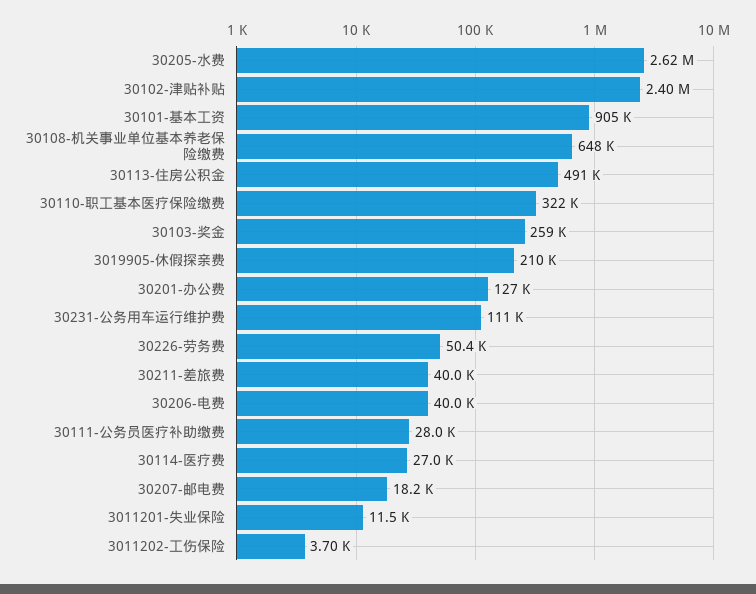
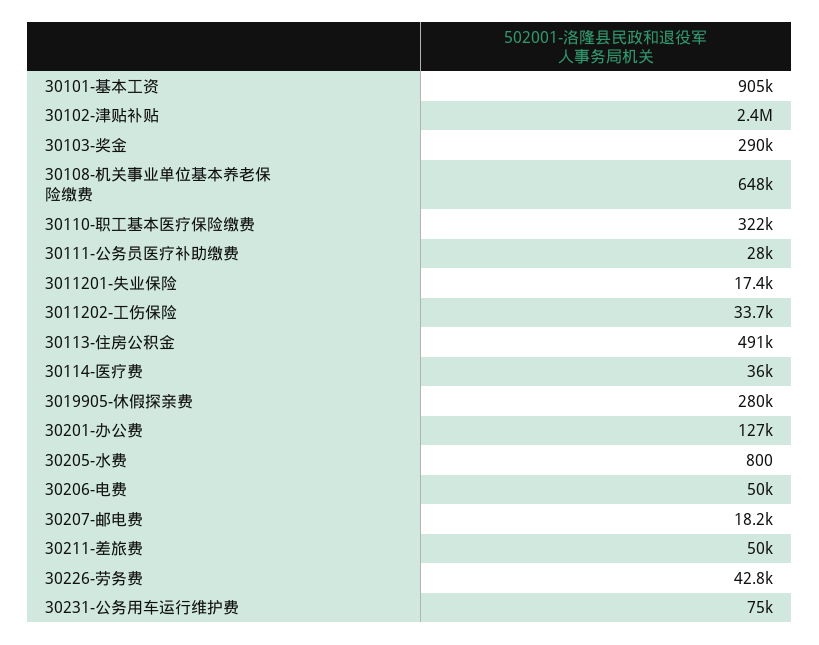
  {
-   "30205-水费": 2620000,
+   "30205-水费": 800,
    "30102-津贴补贴": 2400000,
    "30101-基本工资": 905000,
    "30108-机关事业单位基本养老保险缴费": 648000,
    "30113-住房公积金": 491000,
    "30110-职工基本医疗保险缴费": 322000,
-   "30103-奖金": 259000,
+   "30103-奖金": 290000,
-   "3019905-休假探亲费": 210000,
+   "3019905-休假探亲费": 280000,
    "30201-办公费": 127000,
-   "30231-公务用车运行维护费": 111000,
+   "30231-公务用车运行维护费": 75000,
-   "30226-劳务费": 50400,
+   "30226-劳务费": 42800,
-   "30211-差旅费": 40000,
+   "30211-差旅费": 50000,
-   "30206-电费": 40000,
+   "30206-电费": 50000,
    "30111-公务员医疗补助缴费": 28000,
-   "30114-医疗费": 27000,
+   "30114-医疗费": 36000,
    "30207-邮电费": 18200,
-   "3011201-失业保险": 11500,
+   "3011201-失业保险": 17400,
-   "3011202-工伤保险": 3700
+   "3011202-工伤保险": 33700
  }

